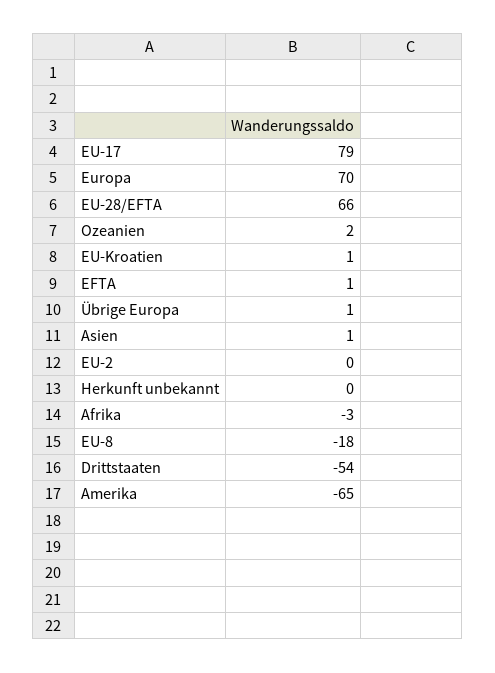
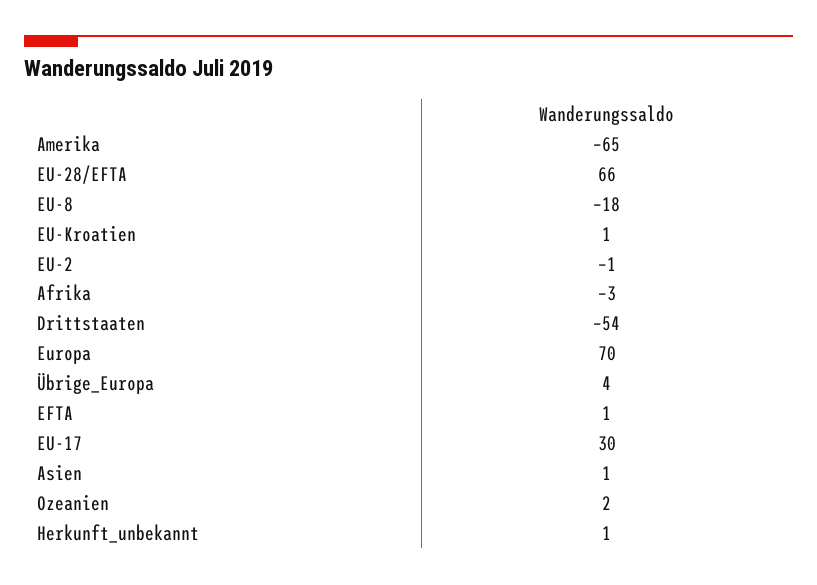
  {
-   "EU-17": 79,
+   "EU-17": 30,
    "Europa": 70,
    "EU-28/EFTA": 66,
    "Ozeanien": 2,
    "EU-Kroatien": 1,
    "EFTA": 1,
-   "Übrige Europa": 1,
+   "Übrige Europa": 4,
    "Asien": 1,
-   "EU-2": 0,
+   "EU-2": -1,
-   "Herkunft unbekannt": 0,
+   "Herkunft unbekannt": 1,
    "Afrika": -3,
    "EU-8": -18,
    "Drittstaaten": -54,
    "Amerika": -65
  }

